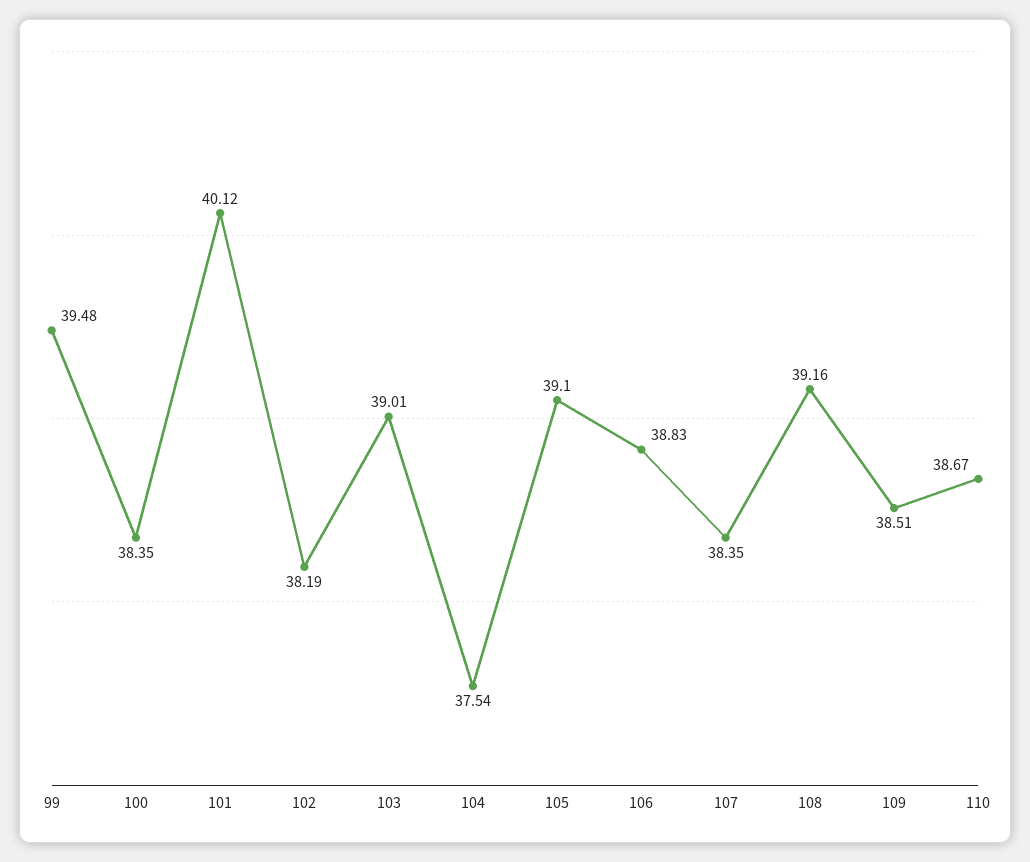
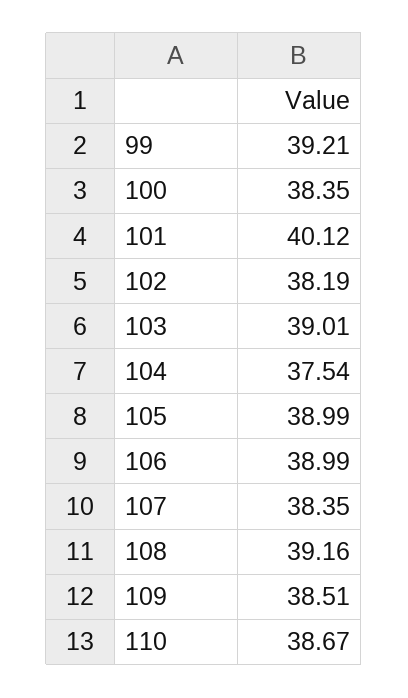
  {
-   "99": 39.48,
+   "99": 39.21,
    "100": 38.35,
    "101": 40.12,
    "102": 38.19,
    "103": 39.01,
    "104": 37.54,
-   "105": 39.1,
+   "105": 38.99,
-   "106": 38.83,
+   "106": 38.99,
    "107": 38.35,
    "108": 39.16,
    "109": 38.51,
    "110": 38.67
  }

